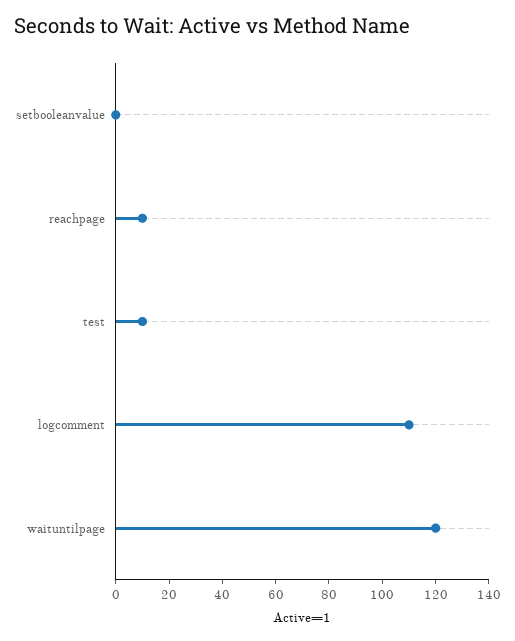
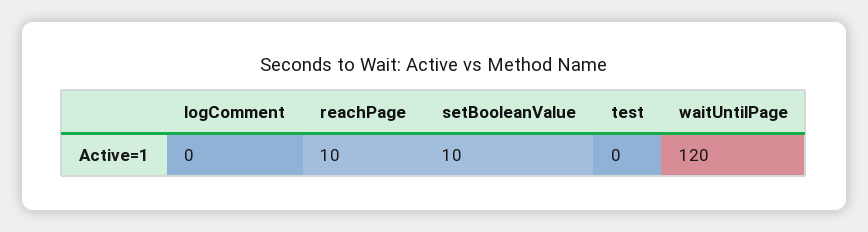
  {
-   "setbooleanvalue": 0,
+   "setbooleanvalue": 10,
    "reachpage": 10,
-   "test": 10,
+   "test": 0,
-   "logcomment": 110,
+   "logcomment": 0,
    "waituntilpage": 120
  }

